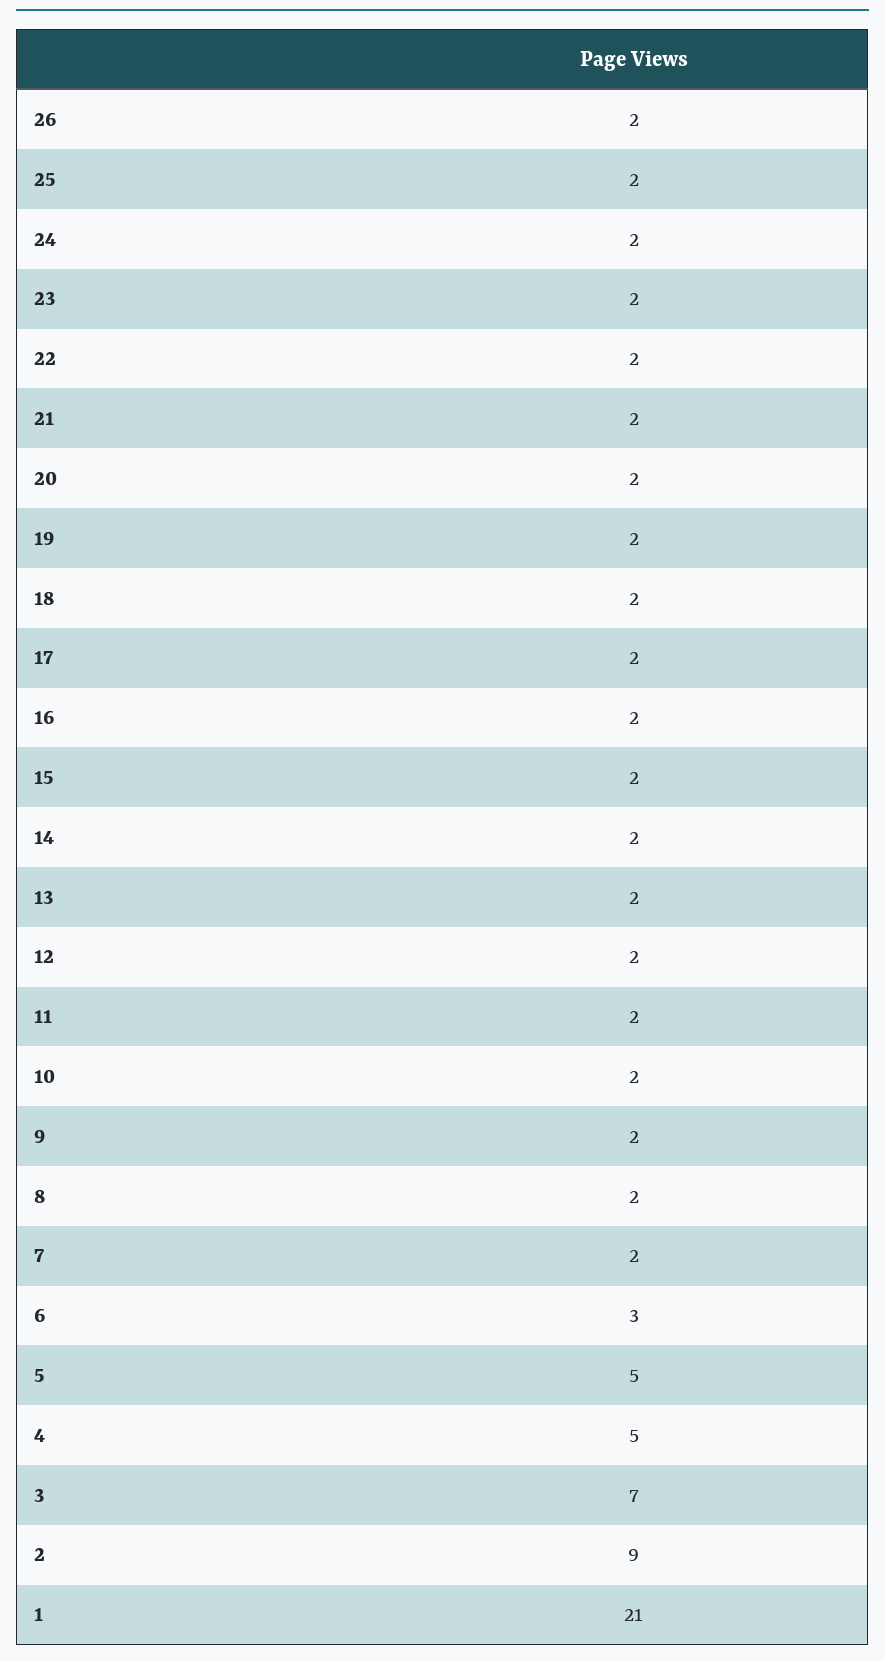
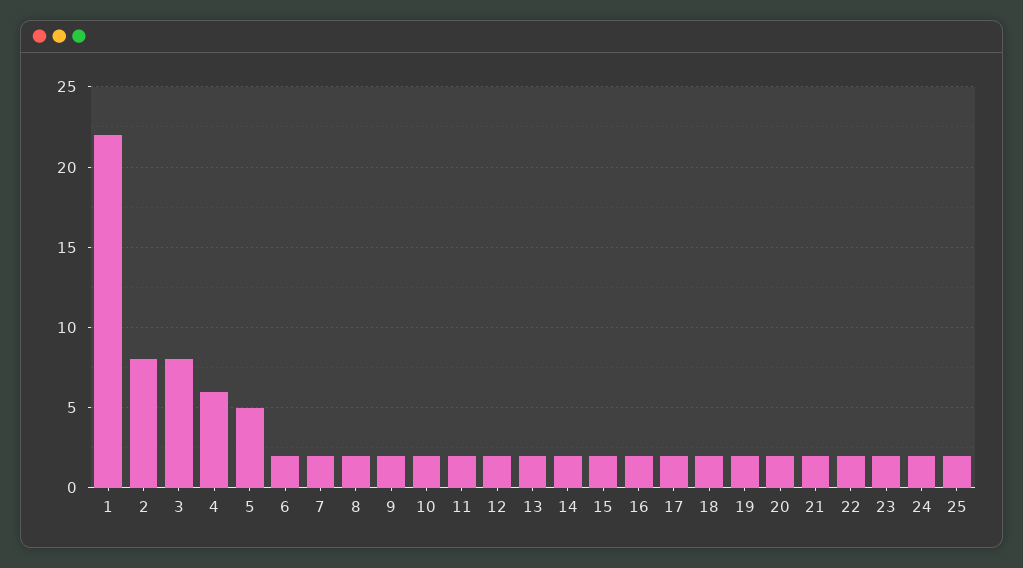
  {
-   "26": 2,
    "25": 2,
    "24": 2,
    "23": 2,
    "22": 2,
    "21": 2,
    "20": 2,
    "19": 2,
    "18": 2,
    "17": 2,
    "16": 2,
    "15": 2,
    "14": 2,
    "13": 2,
    "12": 2,
    "11": 2,
    "10": 2,
    "9": 2,
    "8": 2,
    "7": 2,
-   "6": 3,
+   "6": 2,
    "5": 5,
-   "4": 5,
+   "4": 6,
-   "3": 7,
+   "3": 8,
-   "2": 9,
+   "2": 8,
-   "1": 21
+   "1": 22
  }

